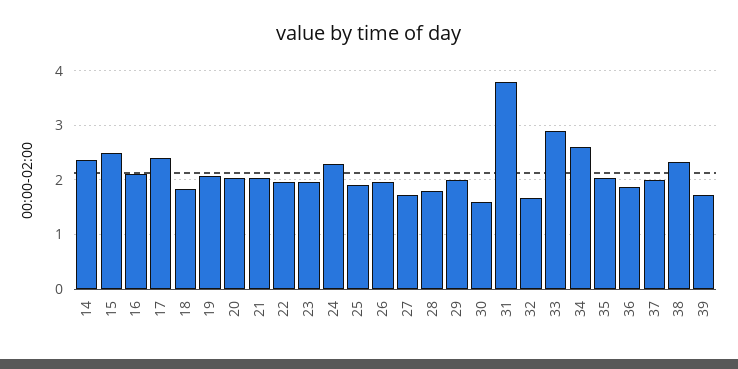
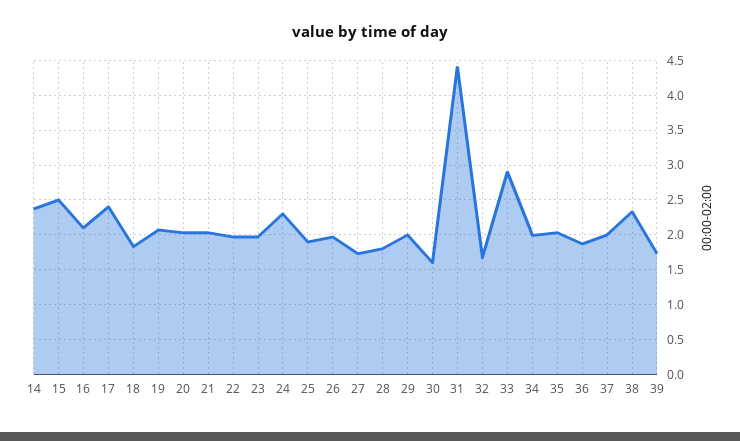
  {
    "14": 2.4,
    "15": 2.5,
    "16": 2.1,
    "17": 2.4,
    "18": 1.8,
    "19": 2.1,
    "20": 2,
    "21": 2,
    "22": 2,
    "23": 2,
    "24": 2.3,
    "25": 1.9,
    "26": 2,
    "27": 1.7,
    "28": 1.8,
    "29": 2,
    "30": 1.6,
-   "31": 3.8,
+   "31": 4.4,
    "32": 1.7,
    "33": 2.9,
-   "34": 2.6,
+   "34": 2,
    "35": 2,
    "36": 1.9,
    "37": 2,
    "38": 2.3,
    "39": 1.7
  }

